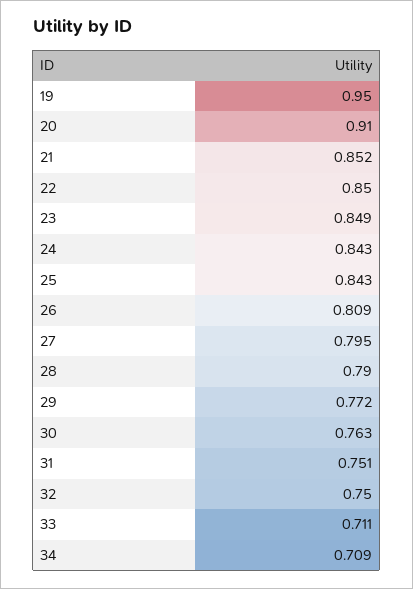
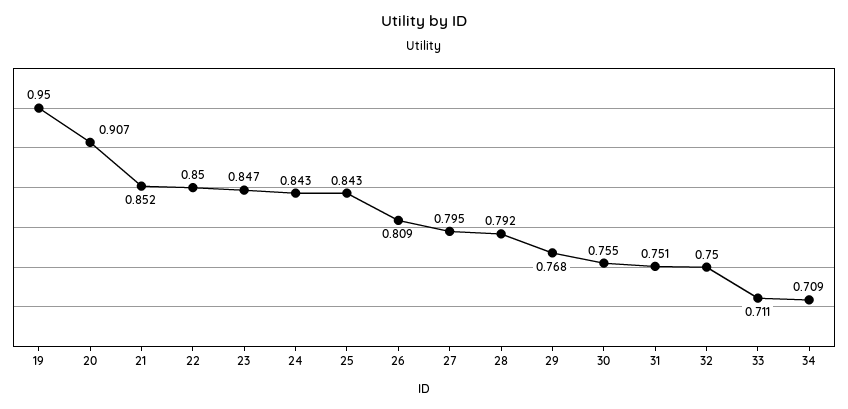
  {
    "19": 0.95,
-   "20": 0.91,
+   "20": 0.907,
    "21": 0.852,
    "22": 0.85,
-   "23": 0.849,
+   "23": 0.847,
    "24": 0.843,
    "25": 0.843,
    "26": 0.809,
    "27": 0.795,
-   "28": 0.79,
+   "28": 0.792,
-   "29": 0.772,
+   "29": 0.768,
-   "30": 0.763,
+   "30": 0.755,
    "31": 0.751,
    "32": 0.75,
    "33": 0.711,
    "34": 0.709
  }

